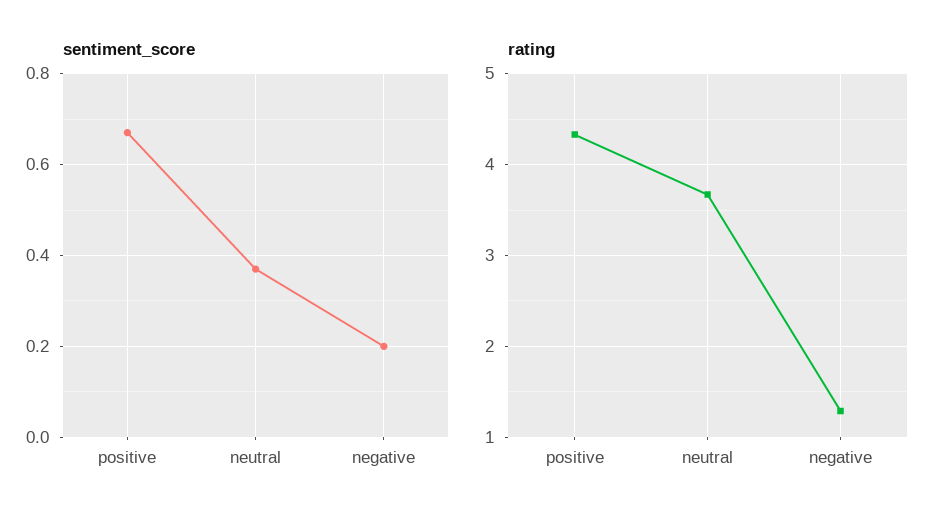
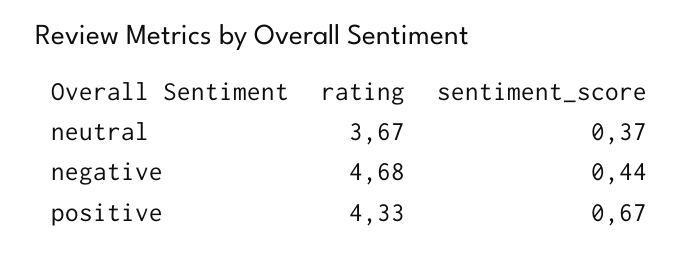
  {
    "sentiment_score": {
      "positive": 0.67,
      "neutral": 0.37,
-     "negative": 0.2
+     "negative": 0.44
    },
    "rating": {
      "positive": 4.33,
      "neutral": 3.67,
-     "negative": 1.3
+     "negative": 4.68
    }
  }

